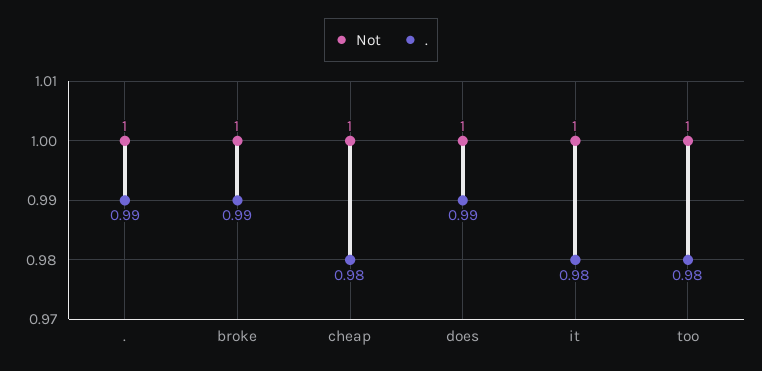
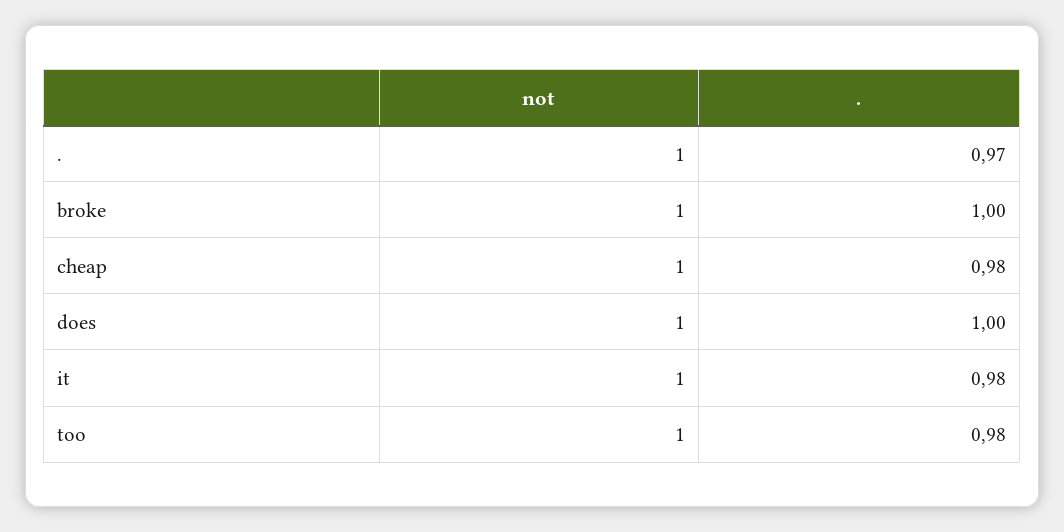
  {
    "Not": {
      ".": 1,
      "broke": 1,
      "cheap": 1,
      "does": 1,
      "it": 1,
      "too": 1
    },
    ".": {
-     ".": 0.99,
+     ".": 0.97,
-     "broke": 0.99,
+     "broke": 1,
      "cheap": 0.98,
-     "does": 0.99,
+     "does": 1,
      "it": 0.98,
      "too": 0.98
    }
  }

